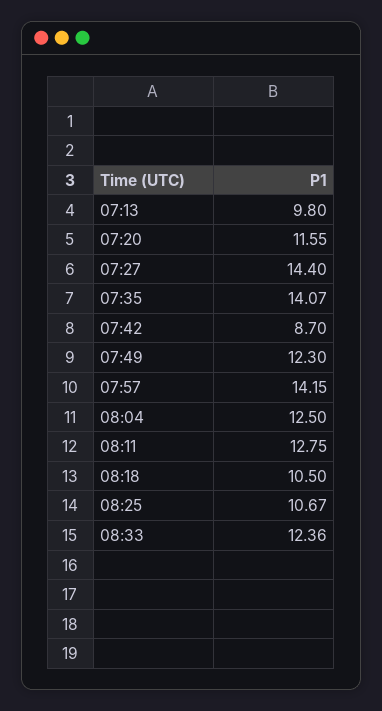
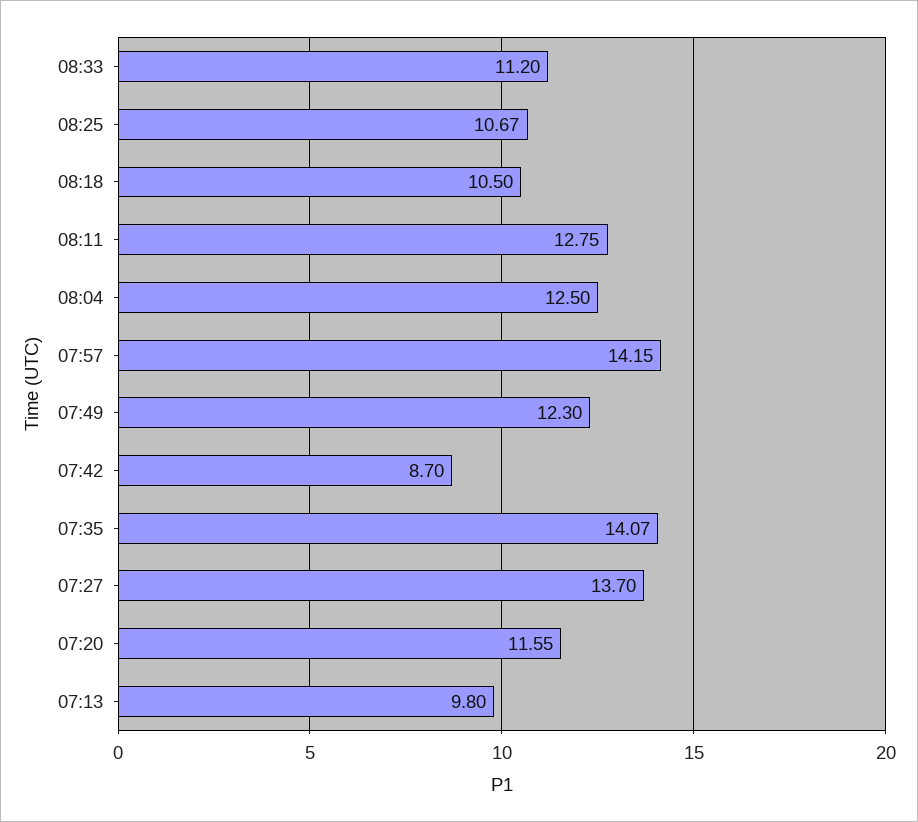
  {
    "07:13": 9.8,
    "07:20": 11.55,
-   "07:27": 14.4,
+   "07:27": 13.7,
    "07:35": 14.07,
    "07:42": 8.7,
    "07:49": 12.3,
    "07:57": 14.15,
    "08:04": 12.5,
    "08:11": 12.75,
    "08:18": 10.5,
    "08:25": 10.67,
-   "08:33": 12.36
+   "08:33": 11.2
  }

